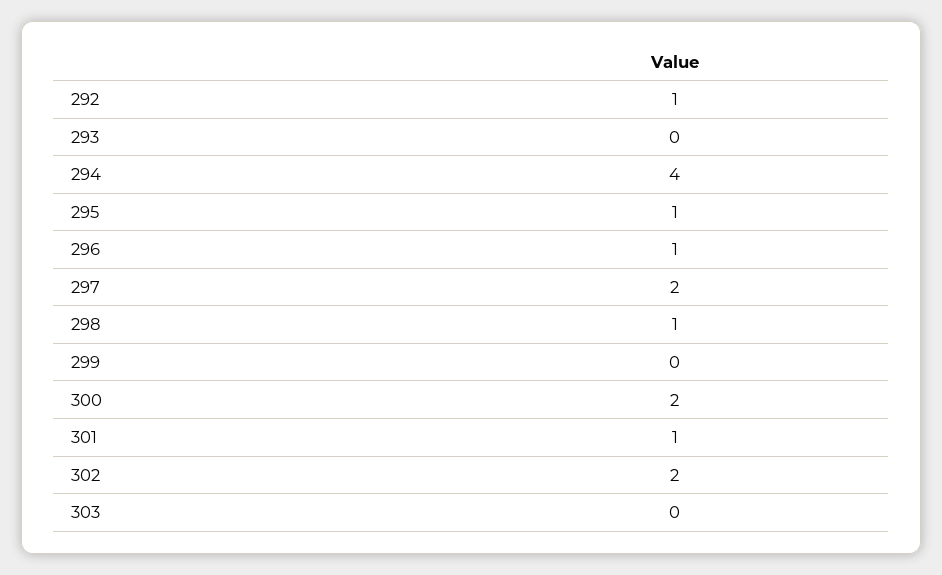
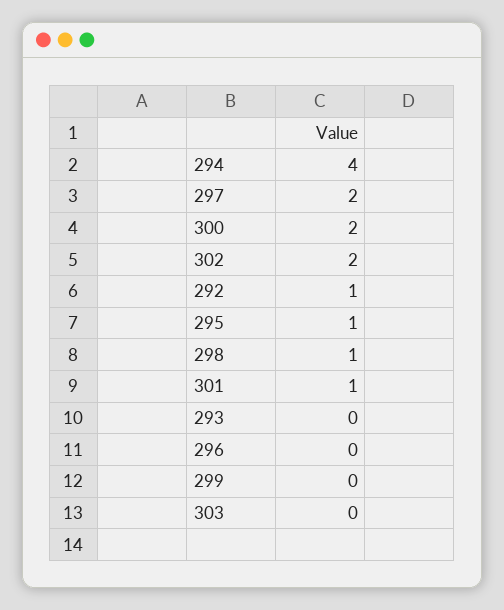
  {
    "292": 1,
    "293": 0,
    "294": 4,
    "295": 1,
-   "296": 1,
+   "296": 0,
    "297": 2,
    "298": 1,
    "299": 0,
    "300": 2,
    "301": 1,
    "302": 2,
    "303": 0
  }

